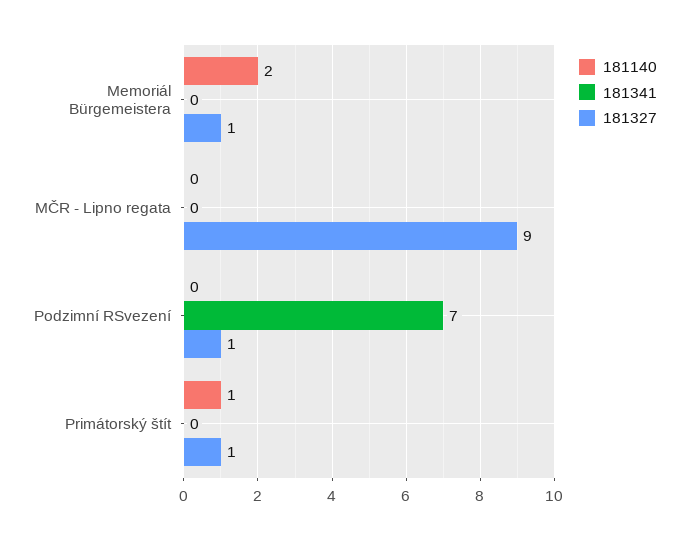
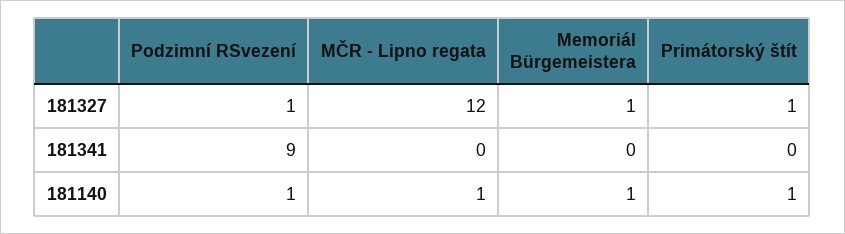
  {
    "181140": {
-     "Memoriál Bürgemeistera": 2,
+     "Memoriál Bürgemeistera": 1,
-     "MČR - Lipno regata": 0,
+     "MČR - Lipno regata": 1,
-     "Podzimní RSvezení": 0,
+     "Podzimní RSvezení": 1,
      "Primátorský štít": 1
    },
    "181341": {
      "Memoriál Bürgemeistera": 0,
      "MČR - Lipno regata": 0,
-     "Podzimní RSvezení": 7,
+     "Podzimní RSvezení": 9,
      "Primátorský štít": 0
    },
    "181327": {
      "Memoriál Bürgemeistera": 1,
-     "MČR - Lipno regata": 9,
+     "MČR - Lipno regata": 12,
      "Podzimní RSvezení": 1,
      "Primátorský štít": 1
    }
  }

